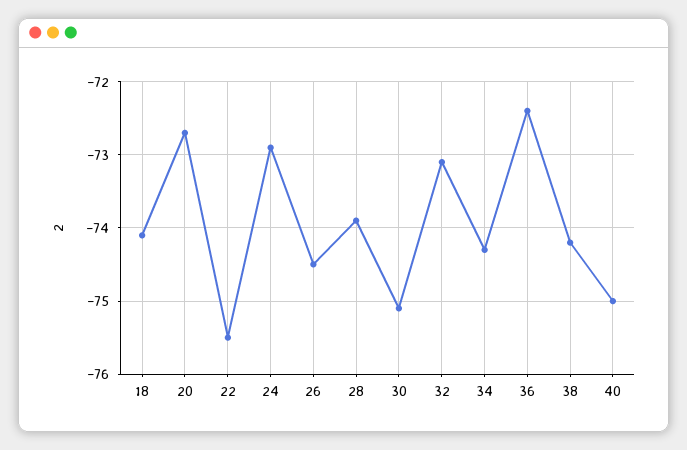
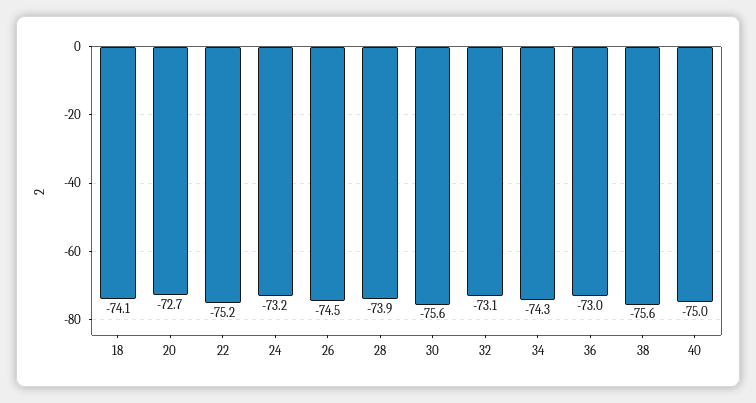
  {
    "18": -74.1,
    "20": -72.7,
-   "22": -75.5,
+   "22": -75.2,
-   "24": -72.9,
+   "24": -73.2,
    "26": -74.5,
    "28": -73.9,
-   "30": -75.1,
+   "30": -75.6,
    "32": -73.1,
    "34": -74.3,
-   "36": -72.4,
+   "36": -73,
-   "38": -74.2,
+   "38": -75.6,
    "40": -75
  }

